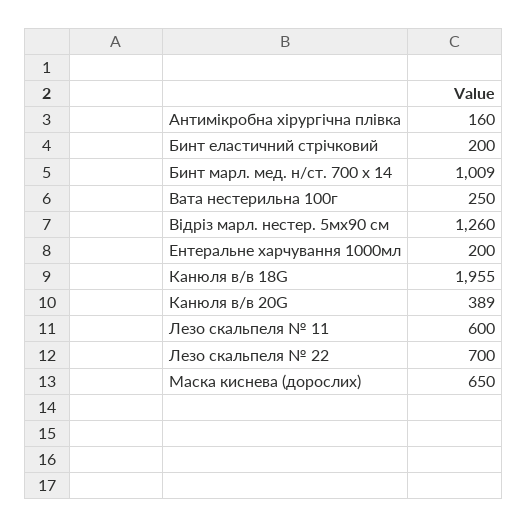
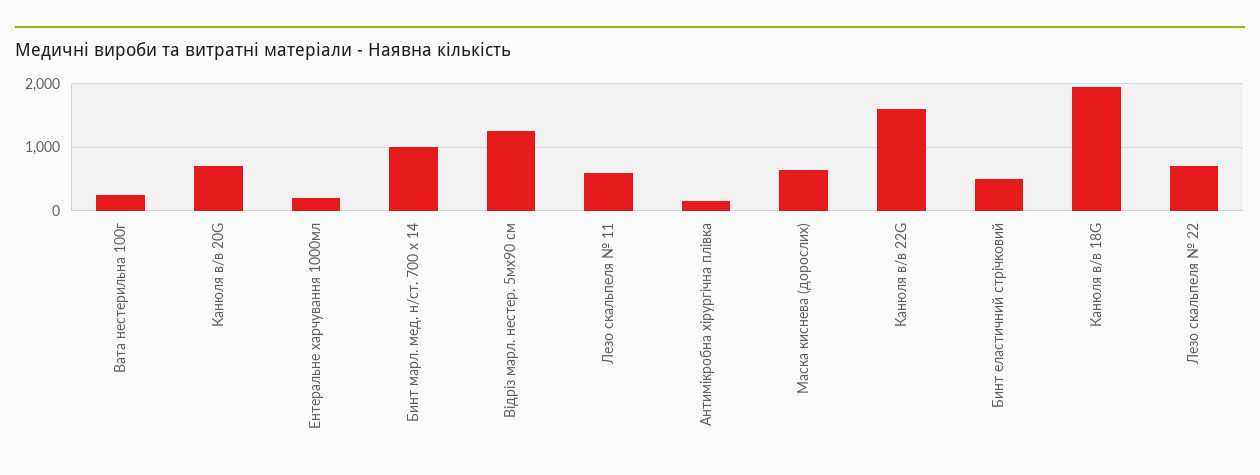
  {
    "Антимікробна хірургічна плівка": 160,
-   "Бинт еластичний стрічковий": 200,
+   "Бинт еластичний стрічковий": 500,
    "Бинт марл. мед. н/ст. 700 х 14": 1009,
    "Вата нестерильна 100г": 250,
    "Відріз марл. нестер. 5мх90 см": 1260,
    "Ентеральне харчування 1000мл": 200,
    "Канюля в/в 18G": 1955,
-   "Канюля в/в 20G": 389,
+   "Канюля в/в 20G": 700,
    "Лезо скальпеля № 11": 600,
    "Лезо скальпеля № 22": 700,
-   "Маска киснева (дорослих)": 650
+   "Маска киснева (дорослих)": 650,
+   "Канюля в/в 22G": 1600
  }

